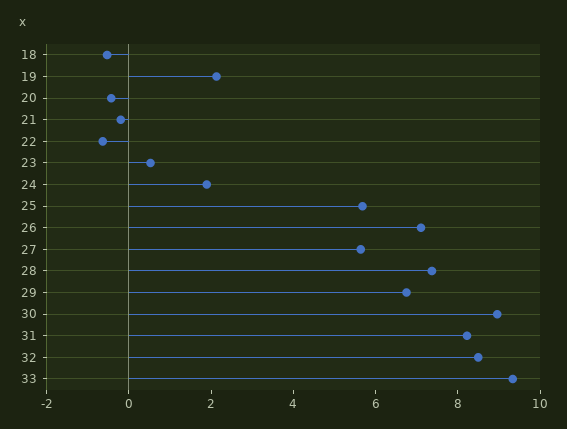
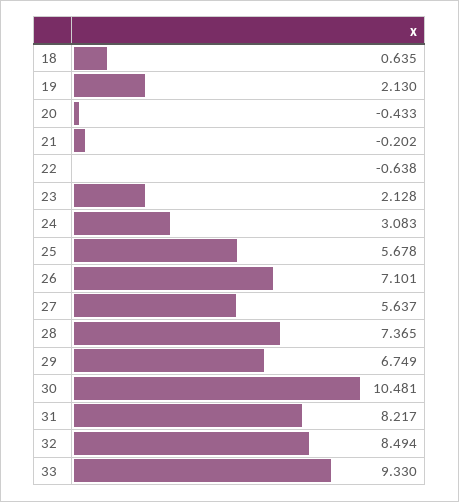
  {
-   "18": -0.5,
+   "18": 0.635,
    "19": 2.13,
    "20": -0.433,
    "21": -0.202,
    "22": -0.638,
-   "23": 0.5,
+   "23": 2.128,
-   "24": 2,
+   "24": 3.083,
    "25": 5.678,
    "26": 7.101,
    "27": 5.637,
    "28": 7.365,
    "29": 6.749,
-   "30": 9,
+   "30": 10.481,
    "31": 8.217,
    "32": 8.494,
    "33": 9.33
  }

